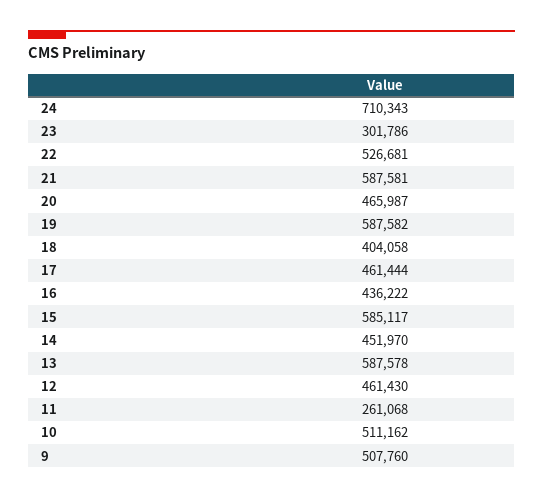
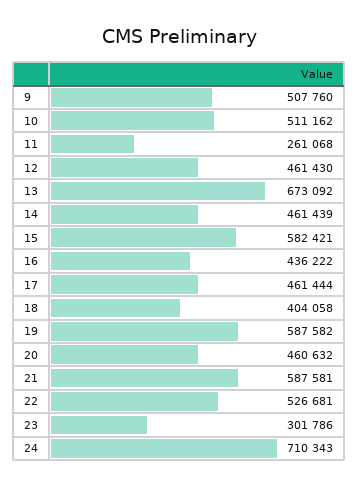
  {
    "24": 710343,
    "23": 301786,
    "22": 526681,
    "21": 587581,
-   "20": 465987,
+   "20": 460632,
    "19": 587582,
    "18": 404058,
    "17": 461444,
    "16": 436222,
-   "15": 585117,
+   "15": 582421,
-   "14": 451970,
+   "14": 461439,
-   "13": 587578,
+   "13": 673092,
    "12": 461430,
    "11": 261068,
    "10": 511162,
    "9": 507760
  }

